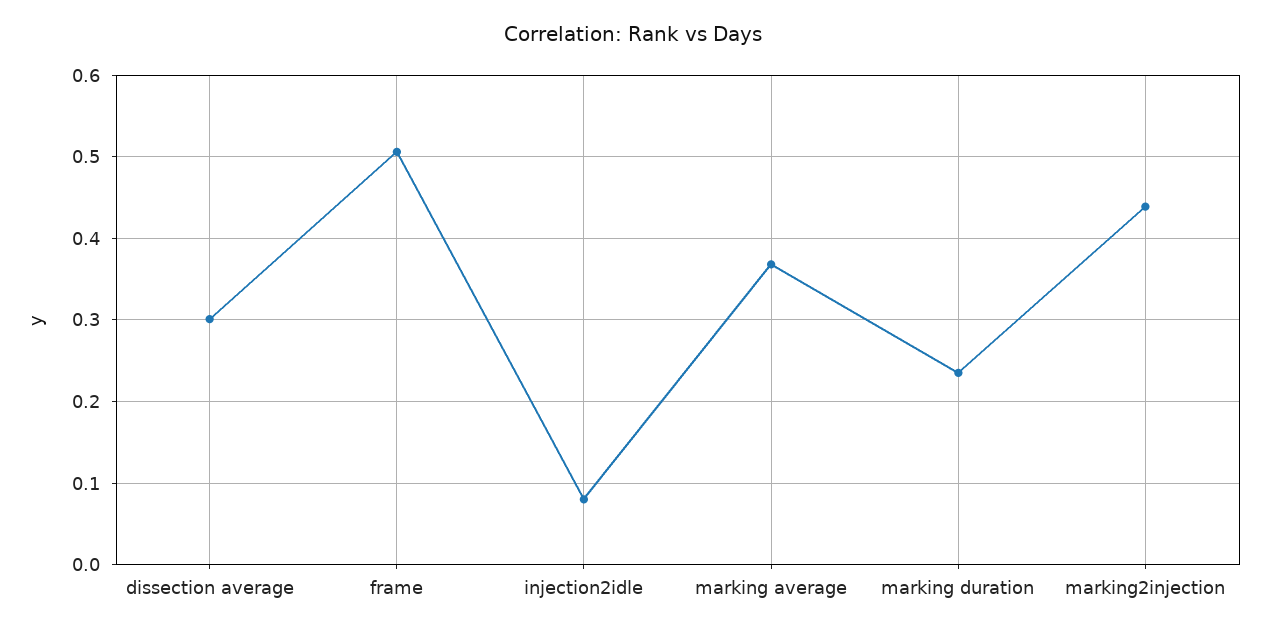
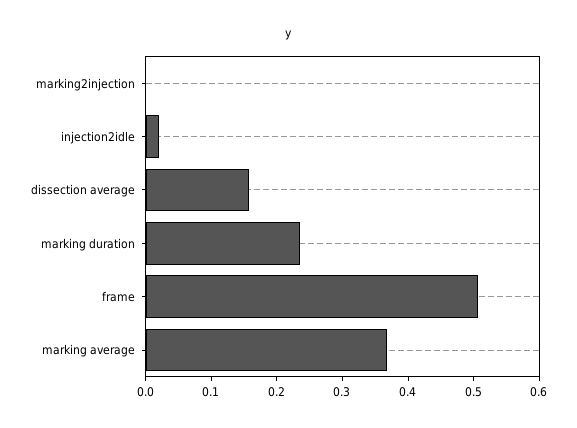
  {
-   "dissection average": 0.3,
+   "dissection average": 0.16,
    "frame": 0.51,
-   "injection2idle": 0.08,
+   "injection2idle": 0.02,
    "marking average": 0.37,
    "marking duration": 0.24,
-   "marking2injection": 0.44
+   "marking2injection": 0
  }

